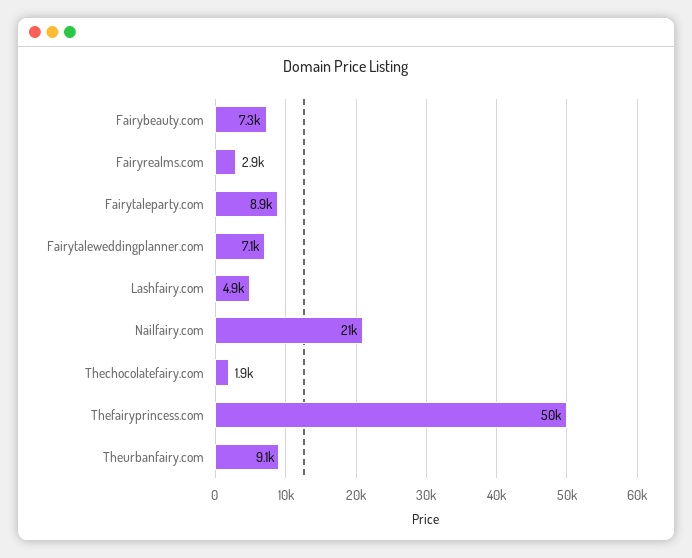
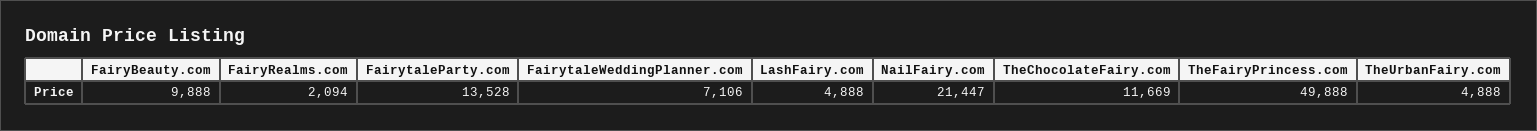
  {
-   "Fairybeauty.com": 7300,
+   "Fairybeauty.com": 9888,
-   "Fairyrealms.com": 2900,
+   "Fairyrealms.com": 2094,
-   "Fairytaleparty.com": 8900,
+   "Fairytaleparty.com": 13528,
    "Fairytaleweddingplanner.com": 7106,
    "Lashfairy.com": 4888,
    "Nailfairy.com": 21447,
-   "Thechocolatefairy.com": 1900,
+   "Thechocolatefairy.com": 11669,
    "Thefairyprincess.com": 49888,
-   "Theurbanfairy.com": 9100
+   "Theurbanfairy.com": 4888
  }

